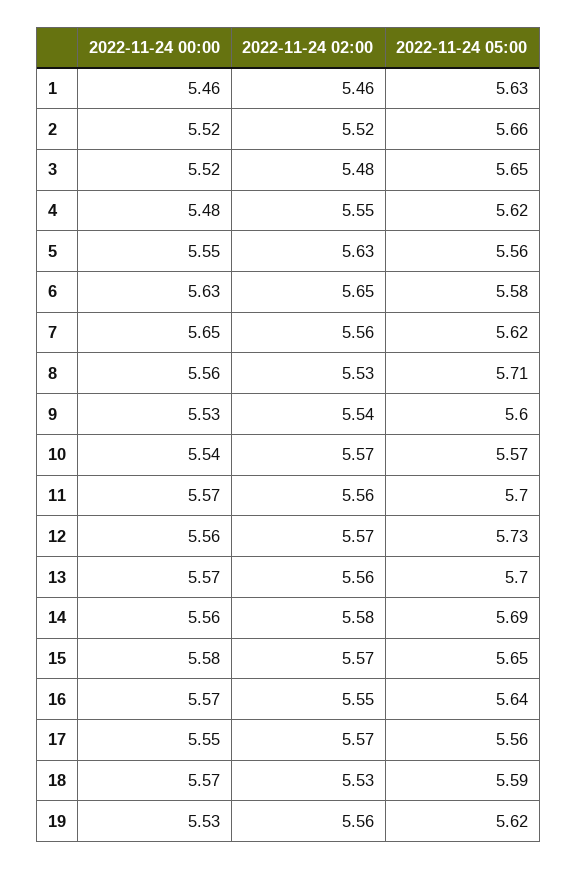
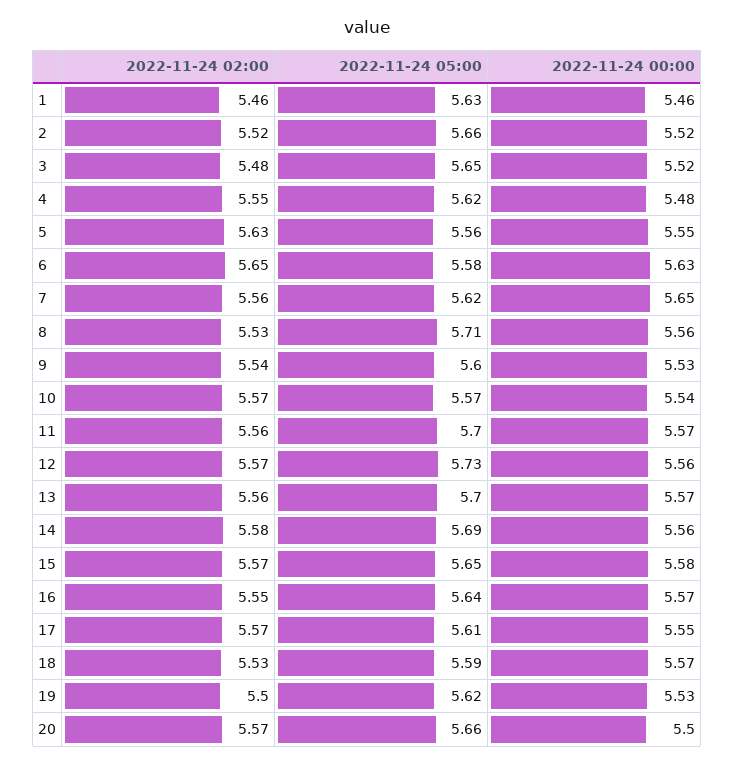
  {
    "2022-11-24 00:00": {
      "1": 5.46,
      "2": 5.52,
      "3": 5.52,
      "4": 5.48,
      "5": 5.55,
      "6": 5.63,
      "7": 5.65,
      "8": 5.56,
      "9": 5.53,
      "10": 5.54,
      "11": 5.57,
      "12": 5.56,
      "13": 5.57,
      "14": 5.56,
      "15": 5.58,
      "16": 5.57,
      "17": 5.55,
      "18": 5.57,
-     "19": 5.53
+     "19": 5.53,
+     "20": 5.5
    },
    "2022-11-24 02:00": {
      "1": 5.46,
      "2": 5.52,
      "3": 5.48,
      "4": 5.55,
      "5": 5.63,
      "6": 5.65,
      "7": 5.56,
      "8": 5.53,
      "9": 5.54,
      "10": 5.57,
      "11": 5.56,
      "12": 5.57,
      "13": 5.56,
      "14": 5.58,
      "15": 5.57,
      "16": 5.55,
      "17": 5.57,
      "18": 5.53,
-     "19": 5.56
+     "19": 5.5,
+     "20": 5.57
    },
    "2022-11-24 05:00": {
      "1": 5.63,
      "2": 5.66,
      "3": 5.65,
      "4": 5.62,
      "5": 5.56,
      "6": 5.58,
      "7": 5.62,
      "8": 5.71,
      "9": 5.6,
      "10": 5.57,
      "11": 5.7,
      "12": 5.73,
      "13": 5.7,
      "14": 5.69,
      "15": 5.65,
      "16": 5.64,
-     "17": 5.56,
+     "17": 5.61,
      "18": 5.59,
-     "19": 5.62
+     "19": 5.62,
+     "20": 5.66
    }
  }

